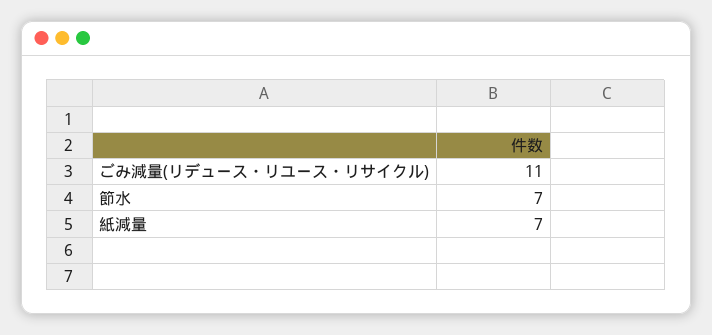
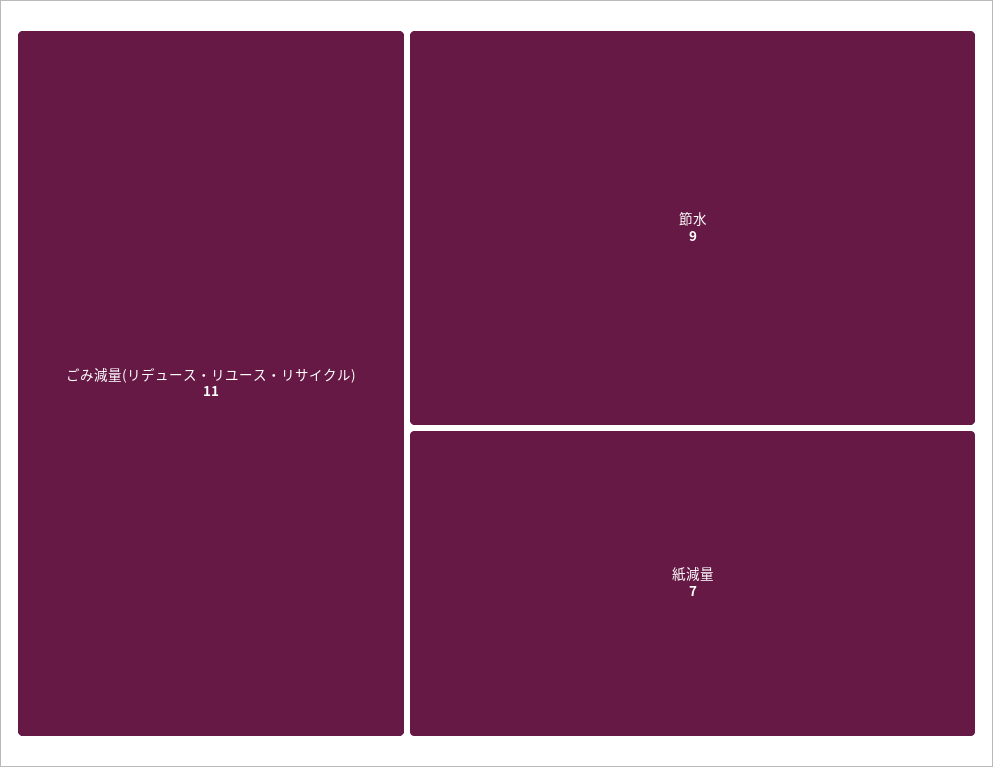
  {
    "ごみ減量(リデュース・リユース・リサイクル)": 11,
-   "節水": 7,
+   "節水": 9,
    "紙減量": 7
  }

